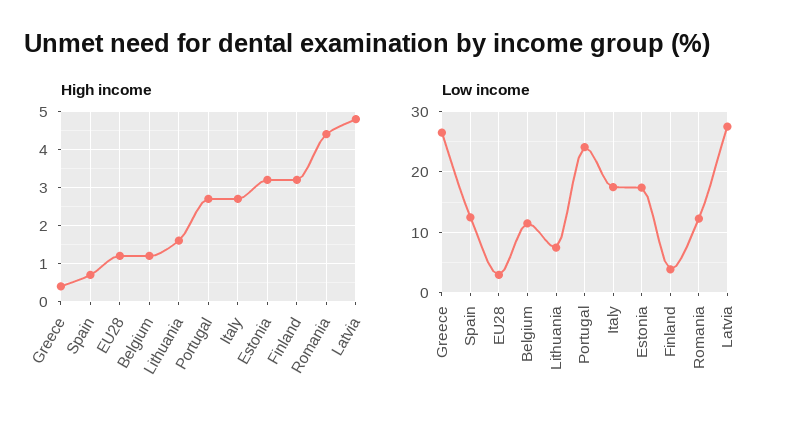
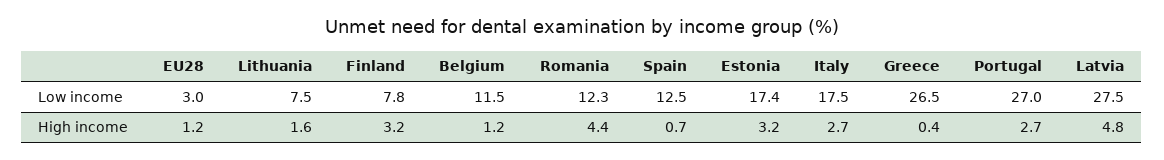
  {
    "High income": {
      "Greece": 0.4,
      "Spain": 0.7,
      "EU28": 1.2,
      "Belgium": 1.2,
      "Lithuania": 1.6,
      "Portugal": 2.7,
      "Italy": 2.7,
      "Estonia": 3.2,
      "Finland": 3.2,
      "Romania": 4.4,
      "Latvia": 4.8
    },
    "Low income": {
      "Greece": 26.5,
      "Spain": 12.5,
      "EU28": 3,
      "Belgium": 11.5,
      "Lithuania": 7.5,
-     "Portugal": 24,
+     "Portugal": 27,
      "Italy": 17.5,
      "Estonia": 17.4,
-     "Finland": 4,
+     "Finland": 7.8,
      "Romania": 12.3,
      "Latvia": 27.5
    }
  }

